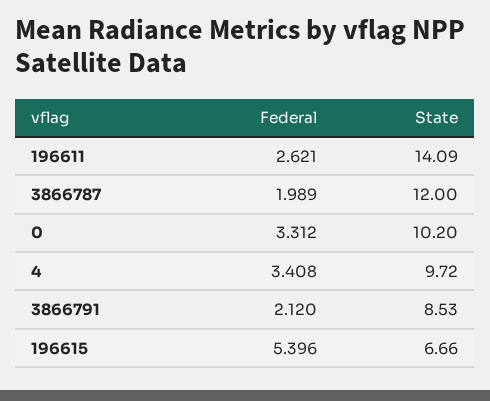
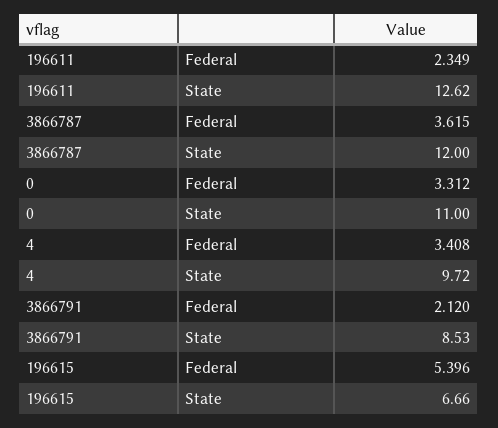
  {
    "Federal": {
-     "196611": 2.621,
+     "196611": 2.349,
-     "3866787": 1.989,
+     "3866787": 3.615,
      "0": 3.312,
      "4": 3.408,
      "3866791": 2.12,
      "196615": 5.396
    },
    "State": {
-     "196611": 14.09,
+     "196611": 12.62,
      "3866787": 12,
-     "0": 10.2,
+     "0": 11,
      "4": 9.72,
      "3866791": 8.53,
      "196615": 6.66
    }
  }

